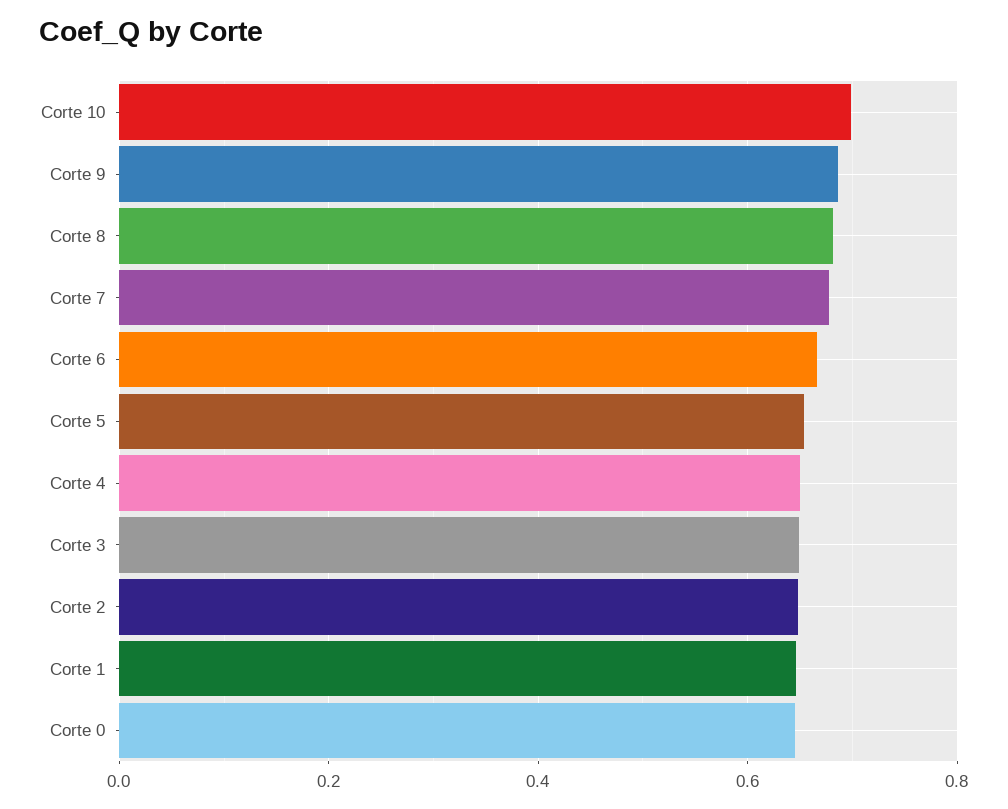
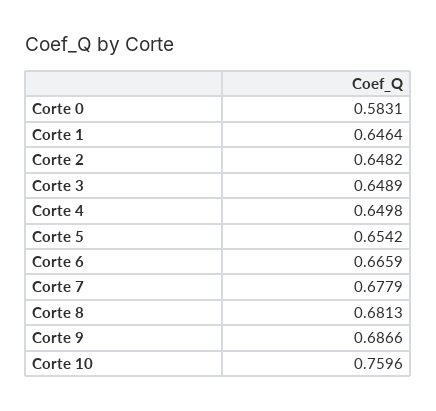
  {
-   "Corte 10": 0.7,
+   "Corte 10": 0.7596,
    "Corte 9": 0.6866,
    "Corte 8": 0.6813,
    "Corte 7": 0.6779,
    "Corte 6": 0.6659,
    "Corte 5": 0.6542,
    "Corte 4": 0.6498,
    "Corte 3": 0.6489,
    "Corte 2": 0.6482,
    "Corte 1": 0.6464,
-   "Corte 0": 0.64
+   "Corte 0": 0.5831
  }

